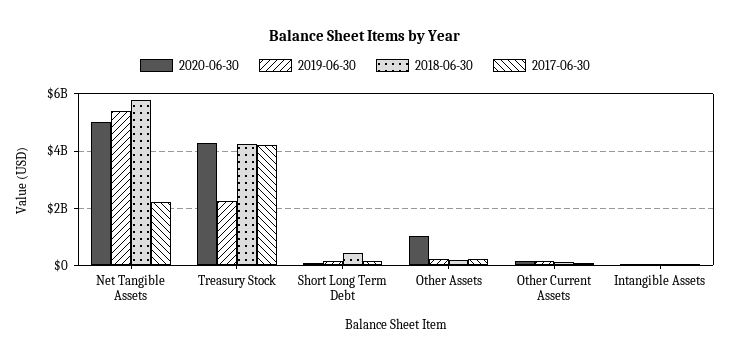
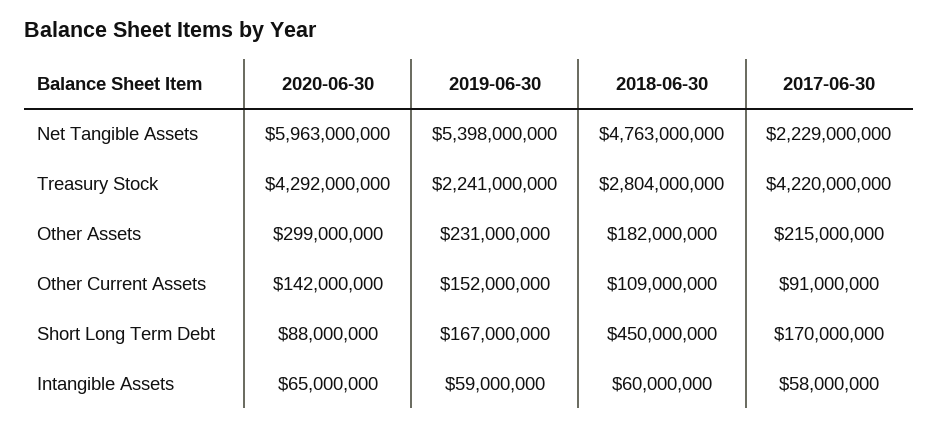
  {
    "2020-06-30": {
-     "Net Tangible Assets": 5000000000,
+     "Net Tangible Assets": 5963000000,
      "Treasury Stock": 4292000000,
      "Short Long Term Debt": 88000000,
-     "Other Assets": 1000000000,
+     "Other Assets": 299000000,
      "Other Current Assets": 142000000,
      "Intangible Assets": 65000000
    },
    "2019-06-30": {
      "Net Tangible Assets": 5398000000,
      "Treasury Stock": 2241000000,
      "Short Long Term Debt": 167000000,
      "Other Assets": 231000000,
      "Other Current Assets": 152000000,
      "Intangible Assets": 59000000
    },
    "2018-06-30": {
-     "Net Tangible Assets": 5750000000,
+     "Net Tangible Assets": 4763000000,
-     "Treasury Stock": 4250000000,
+     "Treasury Stock": 2804000000,
      "Short Long Term Debt": 450000000,
      "Other Assets": 182000000,
      "Other Current Assets": 109000000,
      "Intangible Assets": 60000000
    },
    "2017-06-30": {
      "Net Tangible Assets": 2229000000,
      "Treasury Stock": 4220000000,
      "Short Long Term Debt": 170000000,
      "Other Assets": 215000000,
      "Other Current Assets": 91000000,
      "Intangible Assets": 58000000
    }
  }

